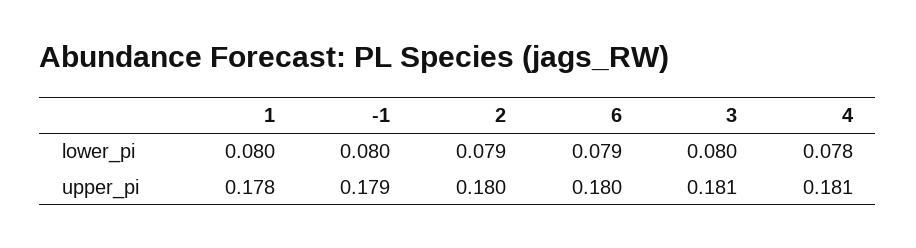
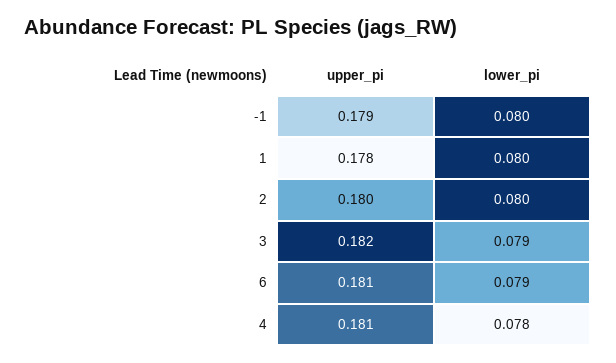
  {
    "1": {
      "lower_pi": 0.08,
      "upper_pi": 0.178
    },
    "-1": {
      "lower_pi": 0.08,
      "upper_pi": 0.179
    },
    "2": {
-     "lower_pi": 0.079,
+     "lower_pi": 0.08,
      "upper_pi": 0.18
    },
    "6": {
      "lower_pi": 0.079,
-     "upper_pi": 0.18
+     "upper_pi": 0.181
    },
    "3": {
-     "lower_pi": 0.08,
+     "lower_pi": 0.079,
-     "upper_pi": 0.181
+     "upper_pi": 0.182
    },
    "4": {
      "lower_pi": 0.078,
      "upper_pi": 0.181
    }
  }

